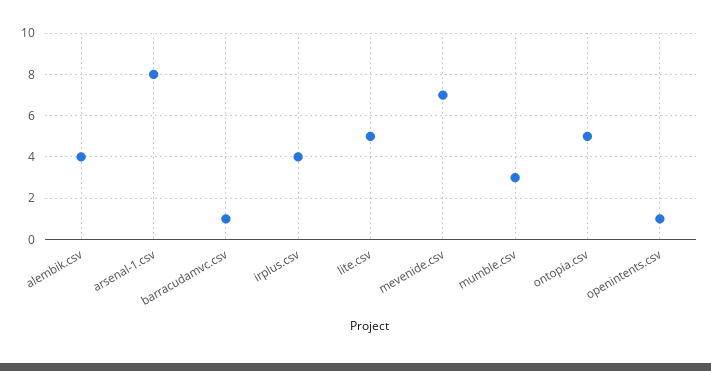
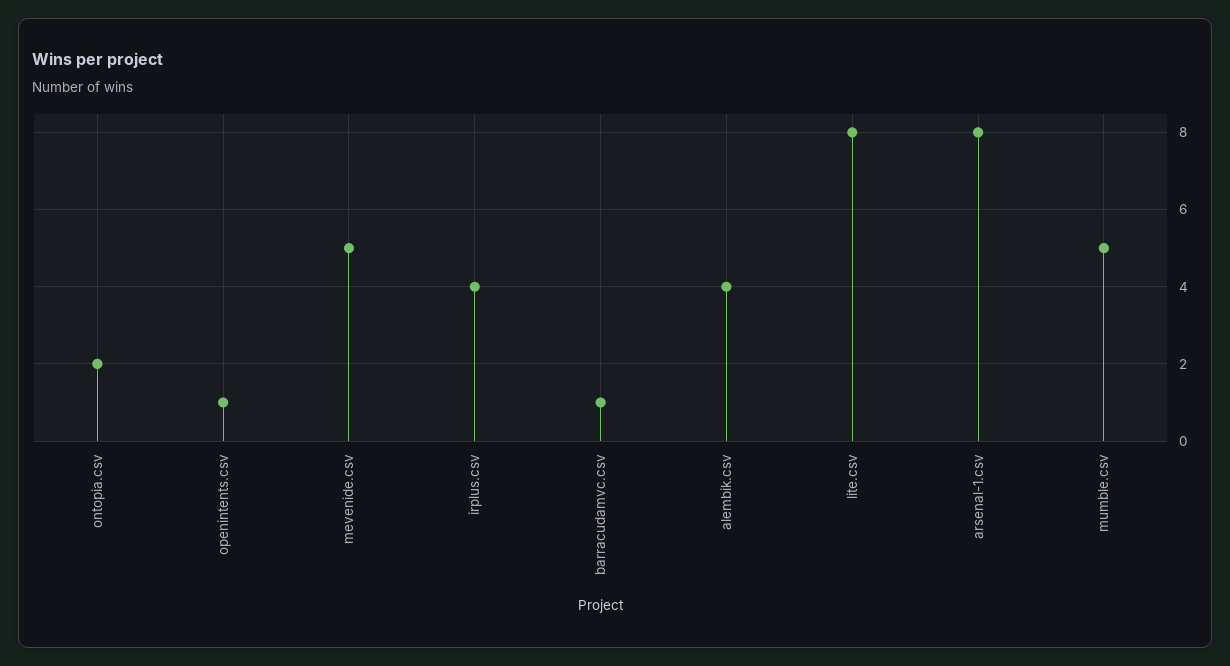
  {
    "alembik.csv": 4,
    "arsenal-1.csv": 8,
    "barracudamvc.csv": 1,
    "irplus.csv": 4,
-   "lite.csv": 5,
+   "lite.csv": 8,
-   "mevenide.csv": 7,
+   "mevenide.csv": 5,
-   "mumble.csv": 3,
+   "mumble.csv": 5,
-   "ontopia.csv": 5,
+   "ontopia.csv": 2,
    "openintents.csv": 1
  }

